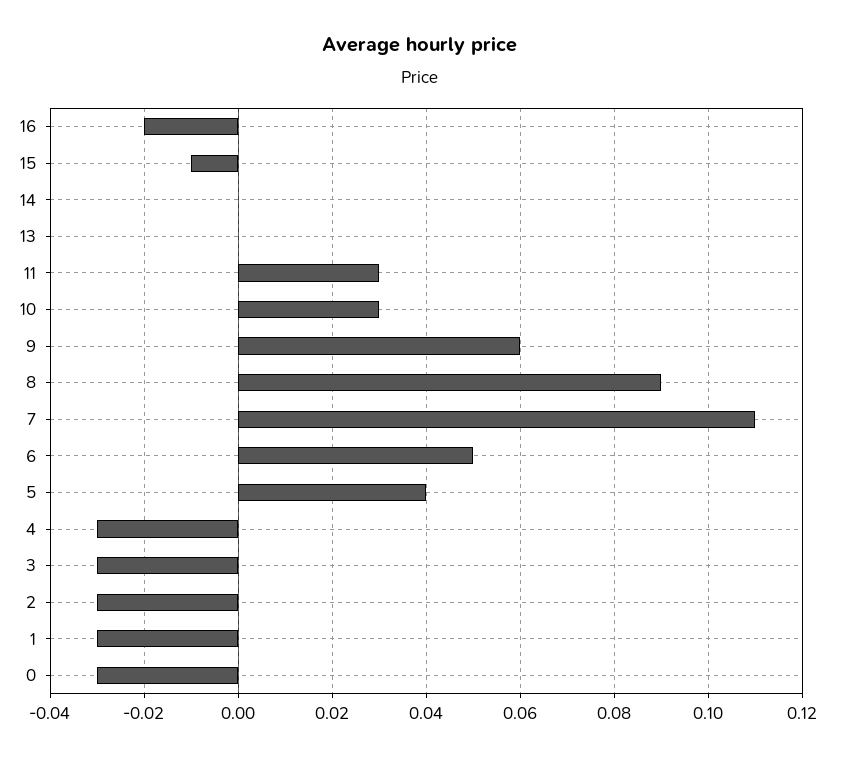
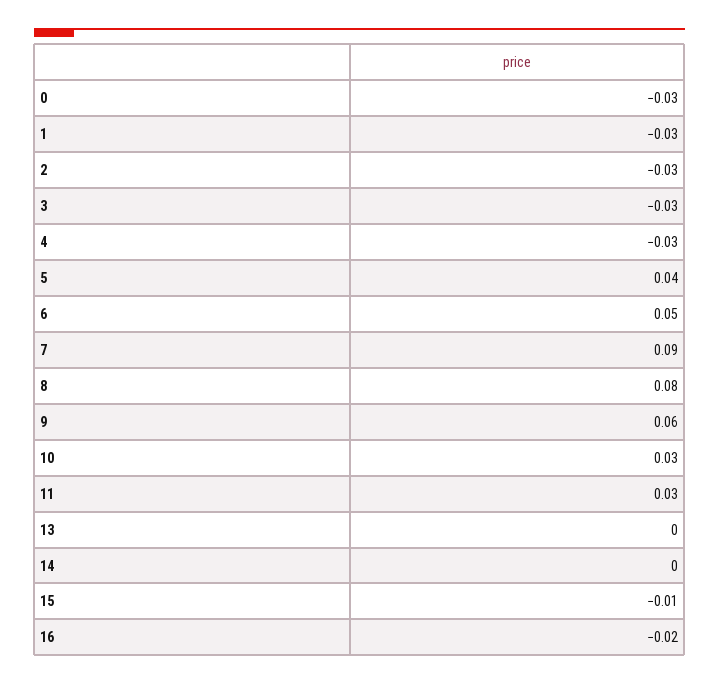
  {
    "16": -0.02,
    "15": -0.01,
    "14": 0,
    "13": 0,
    "11": 0.03,
    "10": 0.03,
    "9": 0.06,
-   "8": 0.09,
+   "8": 0.08,
-   "7": 0.11,
+   "7": 0.09,
    "6": 0.05,
    "5": 0.04,
    "4": -0.03,
    "3": -0.03,
    "2": -0.03,
    "1": -0.03,
    "0": -0.03
  }

